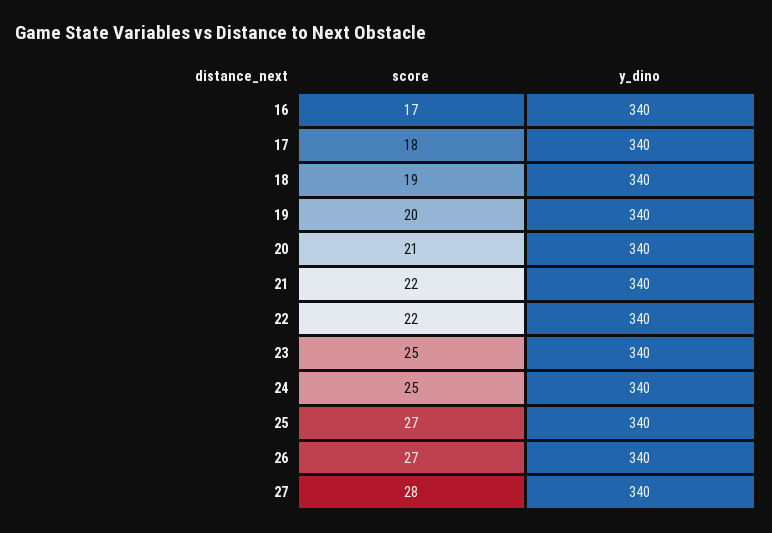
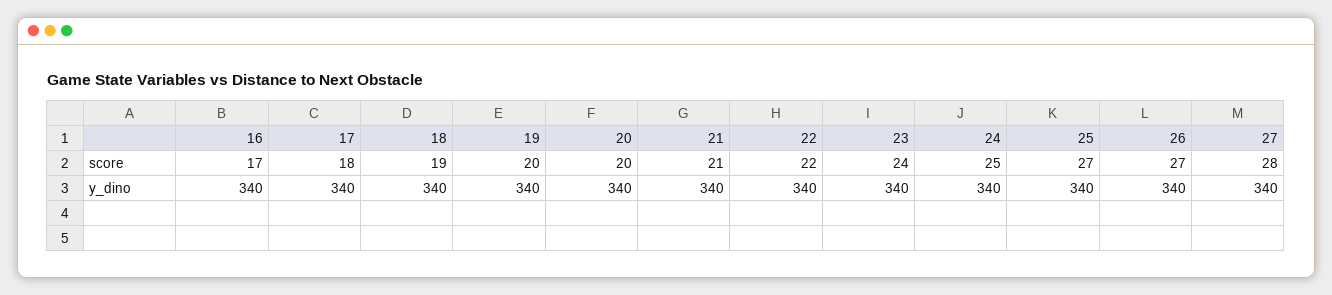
  {
    "score": {
      "16": 17,
      "17": 18,
      "18": 19,
      "19": 20,
-     "20": 21,
+     "20": 20,
-     "21": 22,
+     "21": 21,
      "22": 22,
-     "23": 25,
+     "23": 24,
      "24": 25,
      "25": 27,
      "26": 27,
      "27": 28
    },
    "y_dino": {
      "16": 340,
      "17": 340,
      "18": 340,
      "19": 340,
      "20": 340,
      "21": 340,
      "22": 340,
      "23": 340,
      "24": 340,
      "25": 340,
      "26": 340,
      "27": 340
    }
  }

